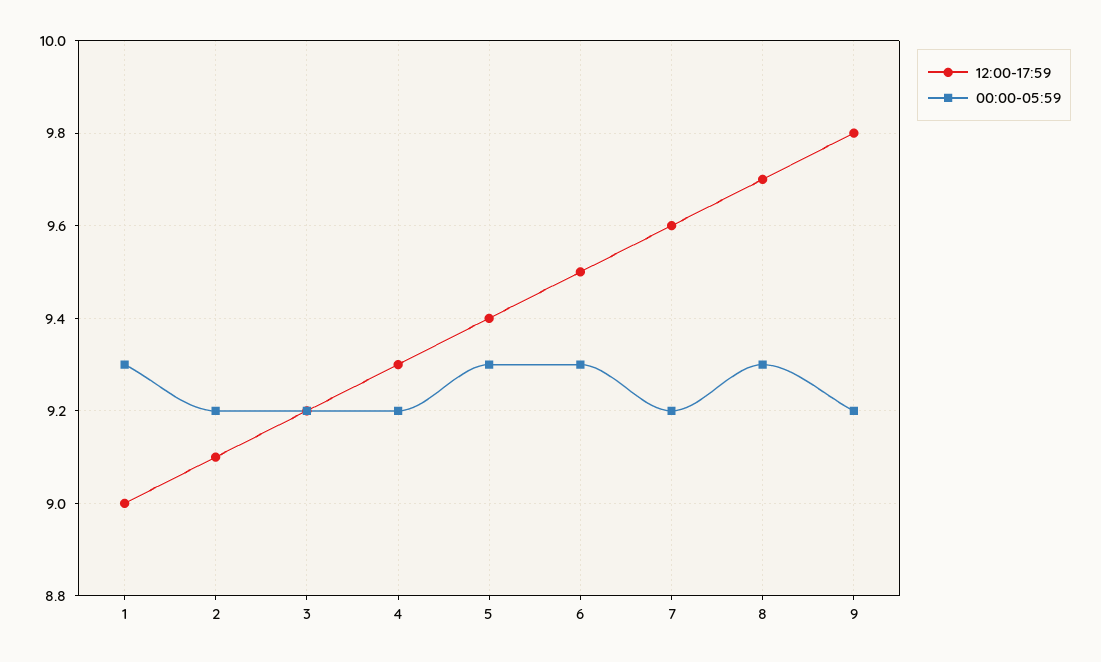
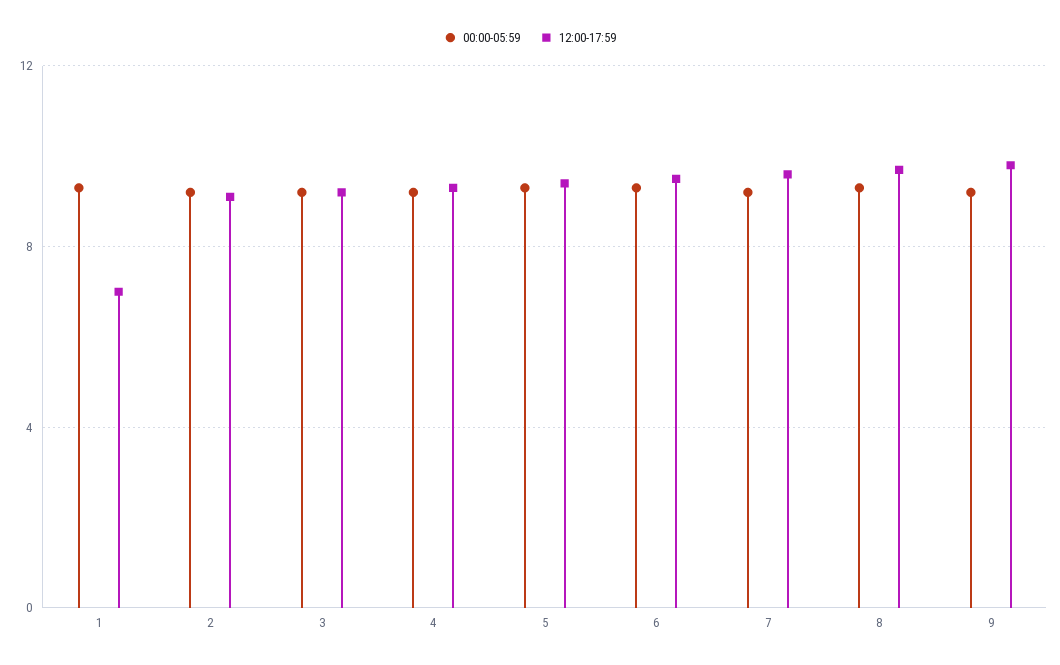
  {
    "12:00-17:59": {
-     "1": 9,
+     "1": 7,
      "2": 9.1,
      "3": 9.2,
      "4": 9.3,
      "5": 9.4,
      "6": 9.5,
      "7": 9.6,
      "8": 9.7,
      "9": 9.8
    },
    "00:00-05:59": {
      "1": 9.3,
      "2": 9.2,
      "3": 9.2,
      "4": 9.2,
      "5": 9.3,
      "6": 9.3,
      "7": 9.2,
      "8": 9.3,
      "9": 9.2
    }
  }

